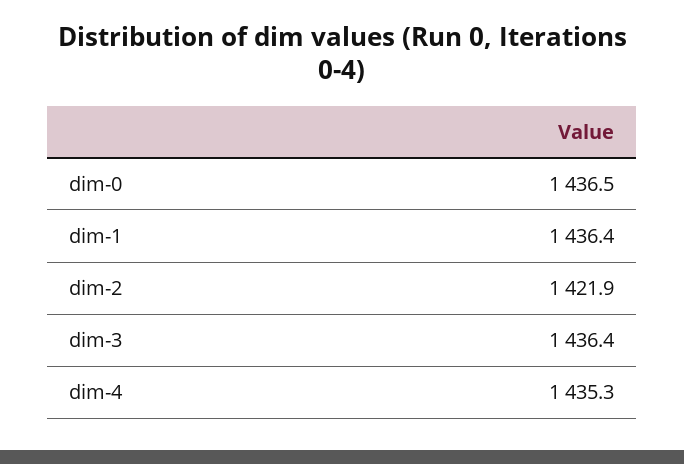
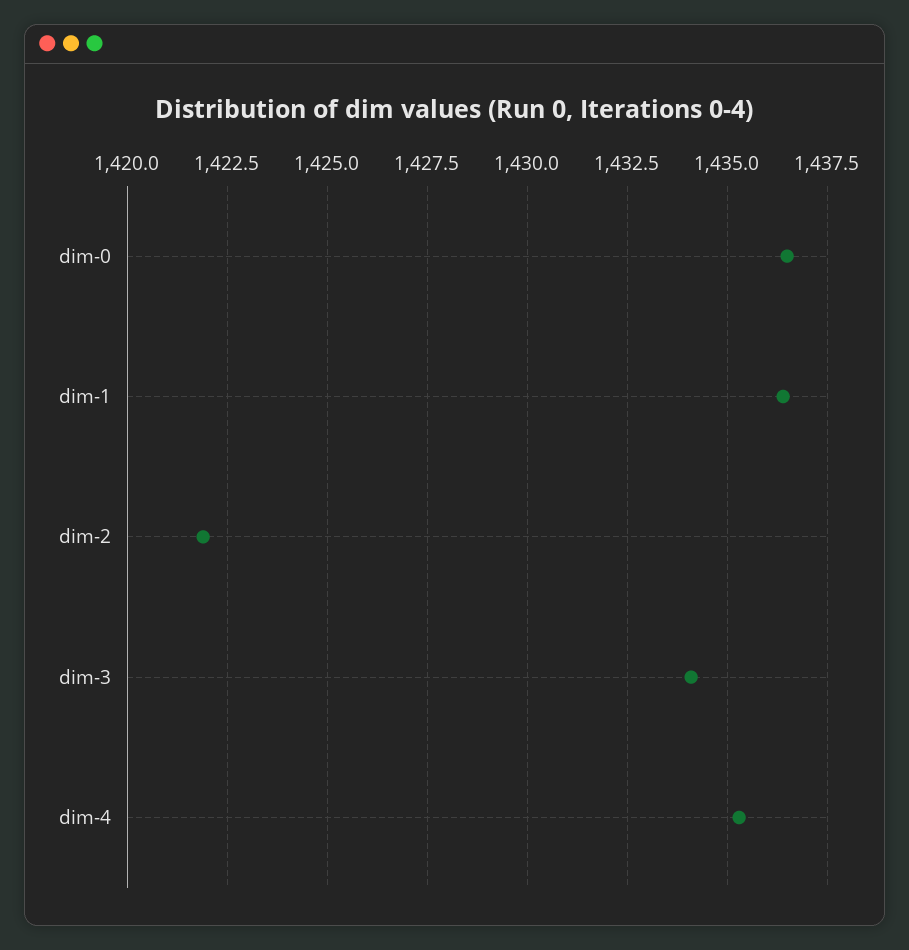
  {
    "dim-0": 1436.5,
    "dim-1": 1436.4,
    "dim-2": 1421.9,
-   "dim-3": 1436.4,
+   "dim-3": 1434,
    "dim-4": 1435.3
  }

